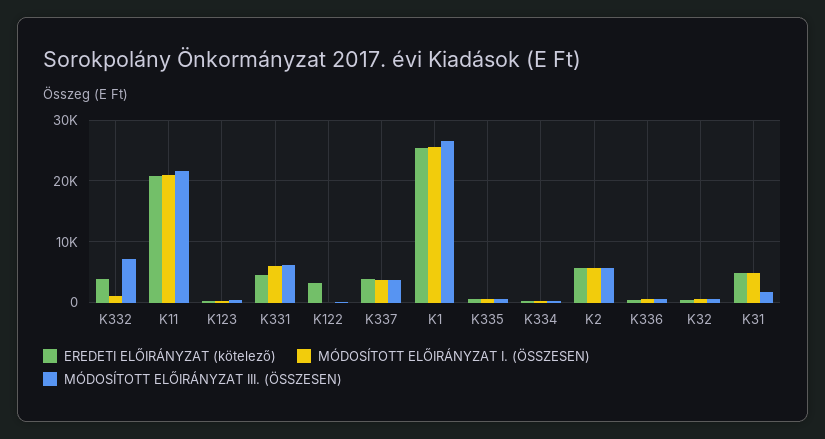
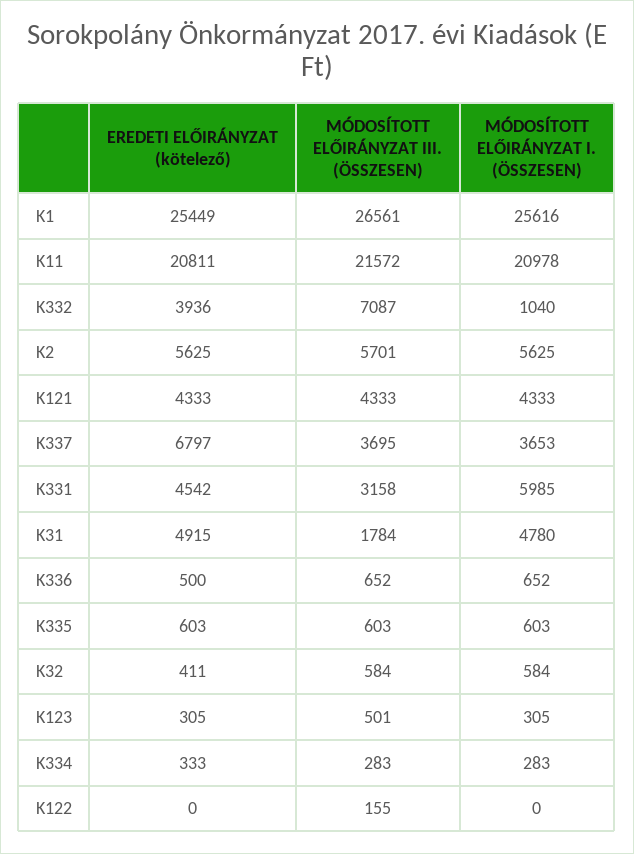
  {
    "EREDETI ELŐIRÁNYZAT (kötelező)": {
      "K332": 3936,
      "K11": 20811,
      "K123": 305,
      "K331": 4542,
-     "K122": 3000,
+     "K122": 0,
-     "K337": 4000,
+     "K337": 6797,
      "K1": 25449,
      "K335": 603,
      "K334": 333,
      "K2": 5625,
      "K336": 500,
      "K32": 411,
-     "K31": 4915
+     "K31": 4915,
+     "K121": 4333
    },
    "MÓDOSÍTOTT ELŐIRÁNYZAT I. (ÖSSZESEN)": {
      "K332": 1040,
      "K11": 20978,
      "K123": 305,
      "K331": 5985,
      "K122": 0,
      "K337": 3653,
      "K1": 25616,
      "K335": 603,
      "K334": 283,
      "K2": 5625,
      "K336": 652,
      "K32": 584,
-     "K31": 4780
+     "K31": 4780,
+     "K121": 4333
    },
    "MÓDOSÍTOTT ELŐIRÁNYZAT III. (ÖSSZESEN)": {
      "K332": 7087,
      "K11": 21572,
      "K123": 501,
-     "K331": 6000,
+     "K331": 3158,
      "K122": 155,
      "K337": 3695,
      "K1": 26561,
      "K335": 603,
      "K334": 283,
      "K2": 5701,
      "K336": 652,
      "K32": 584,
-     "K31": 1784
+     "K31": 1784,
+     "K121": 4333
    }
  }

